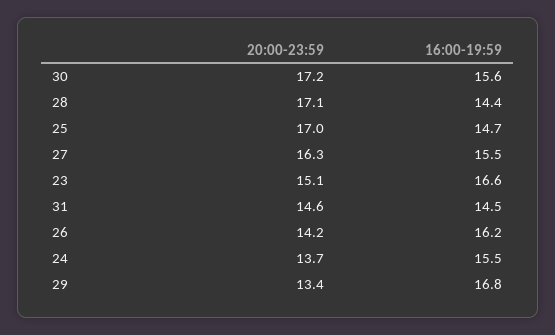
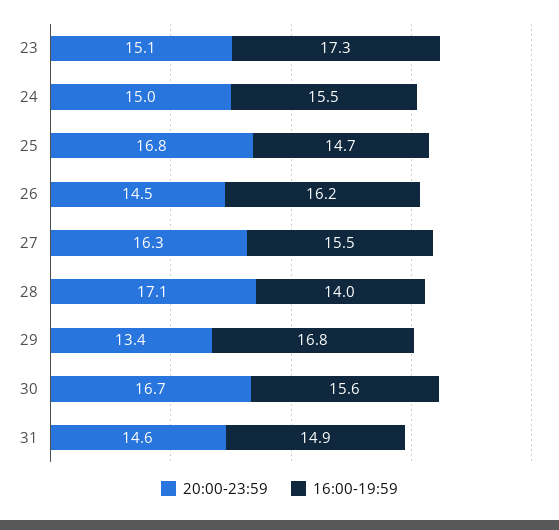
  {
    "20:00-23:59": {
-     "30": 17.2,
+     "30": 16.7,
      "28": 17.1,
-     "25": 17,
+     "25": 16.8,
      "27": 16.3,
      "23": 15.1,
      "31": 14.6,
-     "26": 14.2,
+     "26": 14.5,
-     "24": 13.7,
+     "24": 15,
      "29": 13.4
    },
    "16:00-19:59": {
      "30": 15.6,
-     "28": 14.4,
+     "28": 14,
      "25": 14.7,
      "27": 15.5,
-     "23": 16.6,
+     "23": 17.3,
-     "31": 14.5,
+     "31": 14.9,
      "26": 16.2,
      "24": 15.5,
      "29": 16.8
    }
  }

